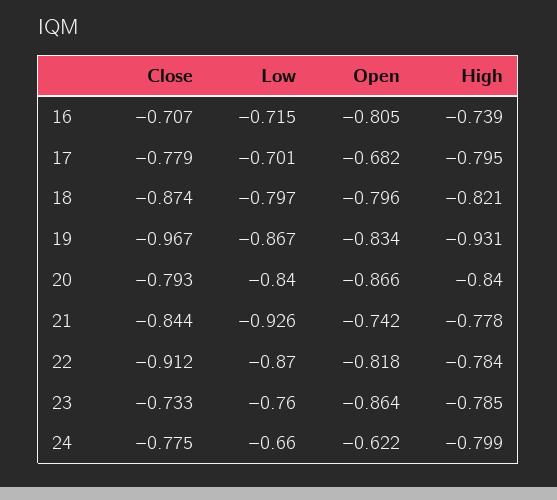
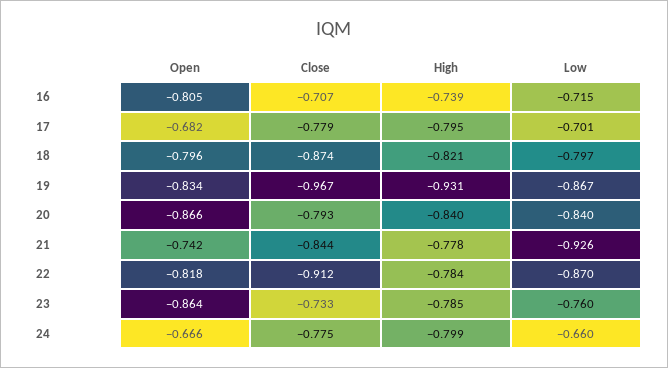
  {
    "Close": {
      "16": -0.707,
      "17": -0.779,
      "18": -0.874,
      "19": -0.967,
      "20": -0.793,
      "21": -0.844,
      "22": -0.912,
      "23": -0.733,
      "24": -0.775
    },
    "Low": {
      "16": -0.715,
      "17": -0.701,
      "18": -0.797,
      "19": -0.867,
      "20": -0.84,
      "21": -0.926,
      "22": -0.87,
      "23": -0.76,
      "24": -0.66
    },
    "Open": {
      "16": -0.805,
      "17": -0.682,
      "18": -0.796,
      "19": -0.834,
      "20": -0.866,
      "21": -0.742,
      "22": -0.818,
      "23": -0.864,
-     "24": -0.622
+     "24": -0.666
    },
    "High": {
      "16": -0.739,
      "17": -0.795,
      "18": -0.821,
      "19": -0.931,
      "20": -0.84,
      "21": -0.778,
      "22": -0.784,
      "23": -0.785,
      "24": -0.799
    }
  }

